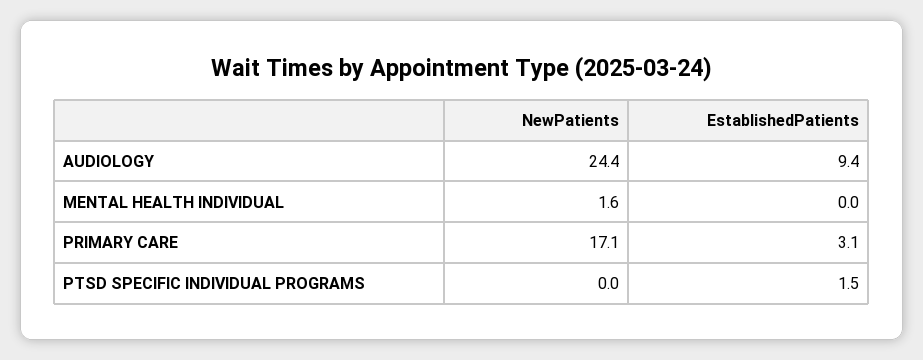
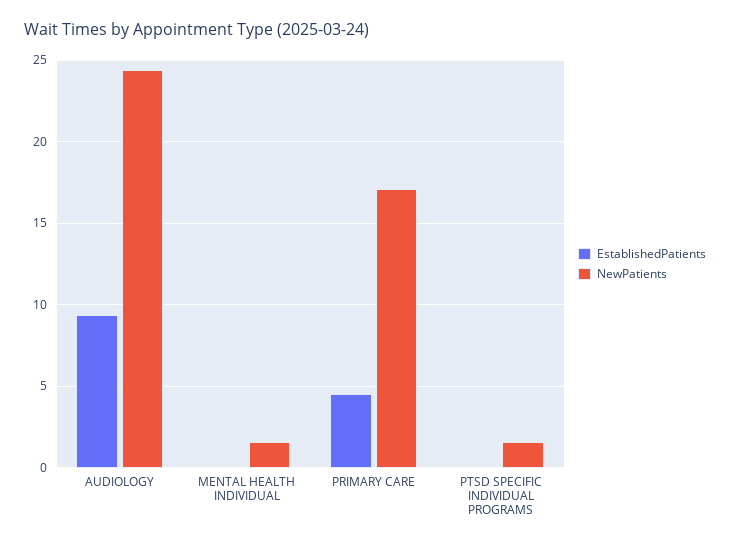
  {
    "NewPatients": {
      "AUDIOLOGY": 24.4,
      "MENTAL HEALTH INDIVIDUAL": 1.6,
      "PRIMARY CARE": 17.1,
-     "PTSD SPECIFIC INDIVIDUAL PROGRAMS": 0
+     "PTSD SPECIFIC INDIVIDUAL PROGRAMS": 1.5
    },
    "EstablishedPatients": {
      "AUDIOLOGY": 9.4,
      "MENTAL HEALTH INDIVIDUAL": 0,
-     "PRIMARY CARE": 3.1,
+     "PRIMARY CARE": 4.5,
-     "PTSD SPECIFIC INDIVIDUAL PROGRAMS": 1.5
+     "PTSD SPECIFIC INDIVIDUAL PROGRAMS": 0
    }
  }

